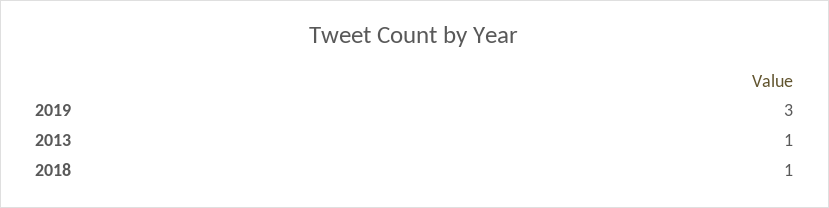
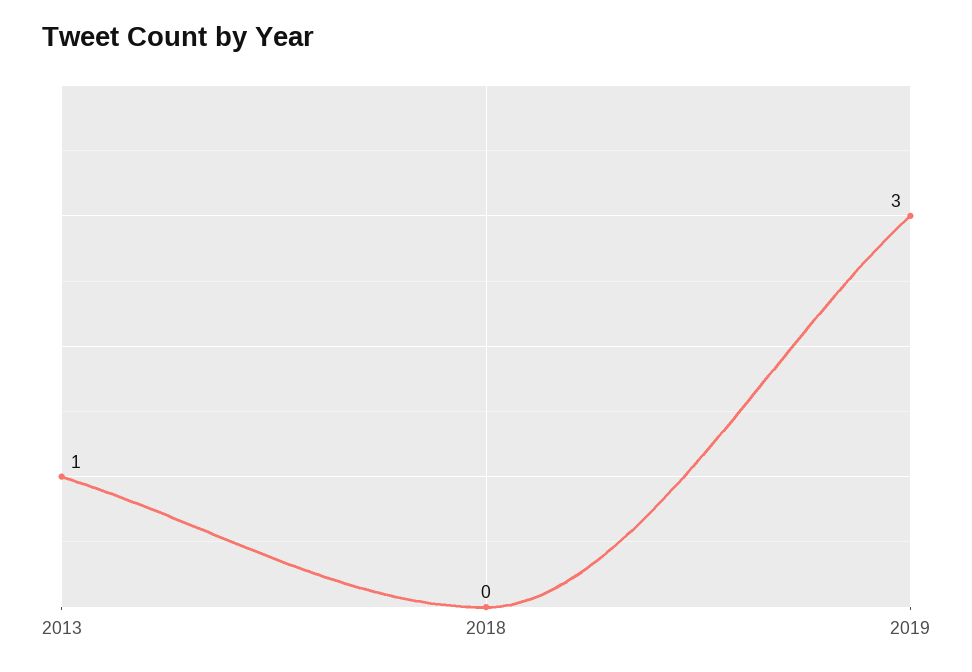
  {
    "2019": 3,
    "2013": 1,
-   "2018": 1
+   "2018": 0
  }

